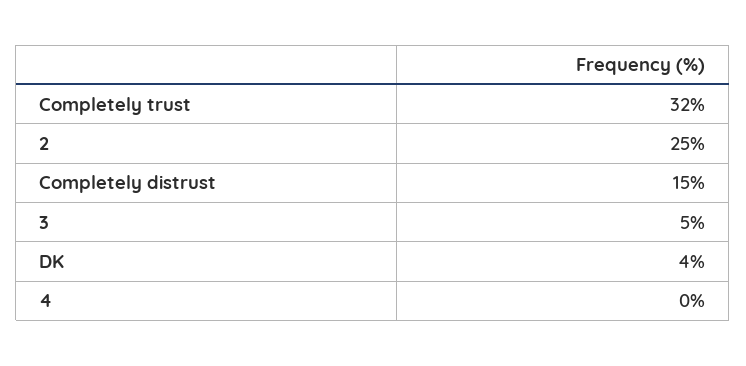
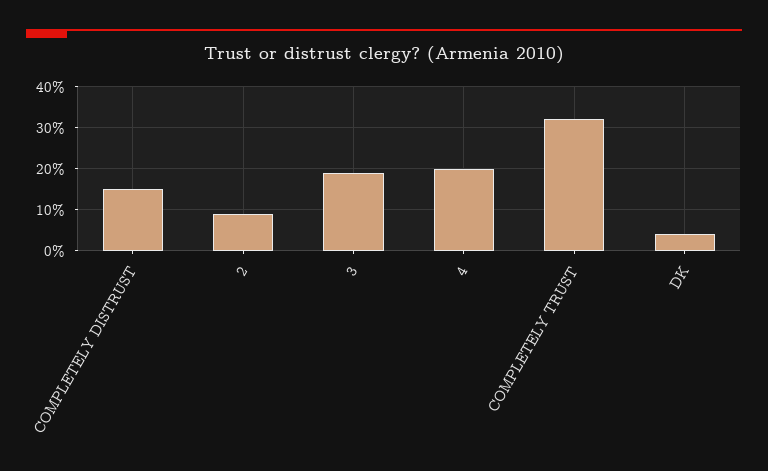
  {
    "Completely trust": 32,
-   "2": 25,
+   "2": 10,
    "Completely distrust": 15,
-   "3": 5,
+   "3": 20,
    "DK": 4,
-   "4": 0
+   "4": 20
  }

